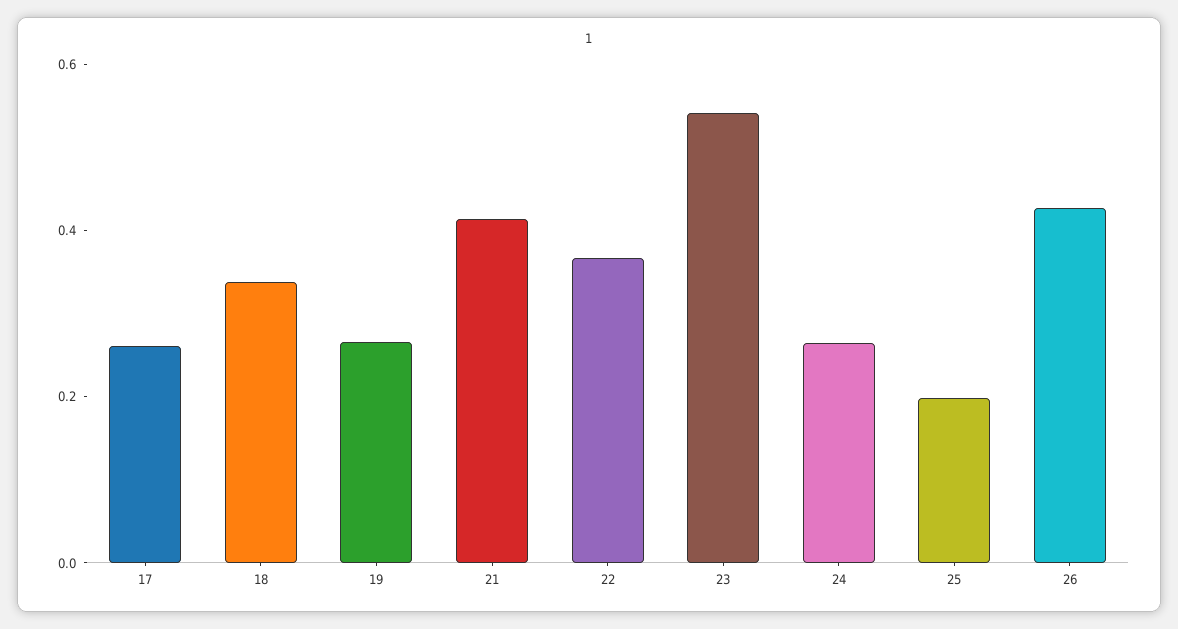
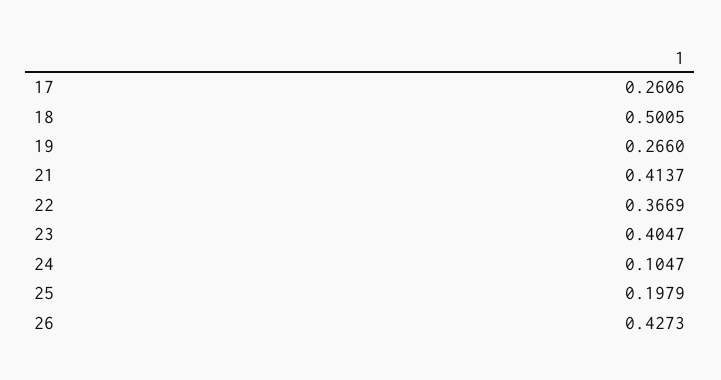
  {
    "17": 0.2606,
-   "18": 0.35,
+   "18": 0.5005,
    "19": 0.266,
    "21": 0.4137,
    "22": 0.3669,
-   "23": 0.55,
+   "23": 0.4047,
-   "24": 0.25,
+   "24": 0.1047,
    "25": 0.1979,
    "26": 0.4273
  }

